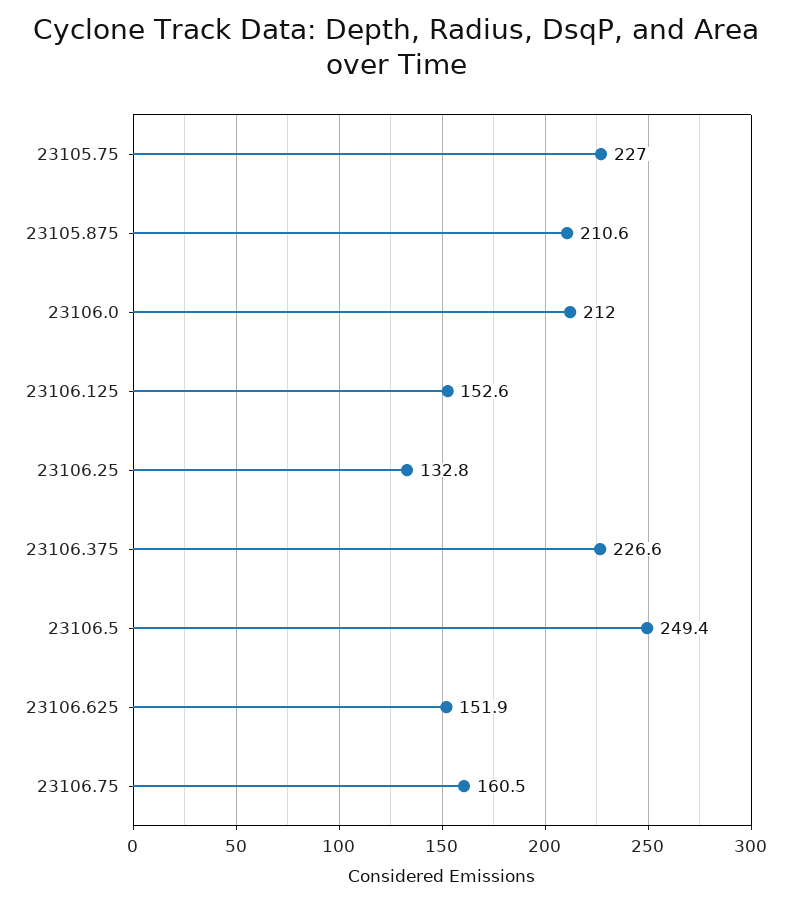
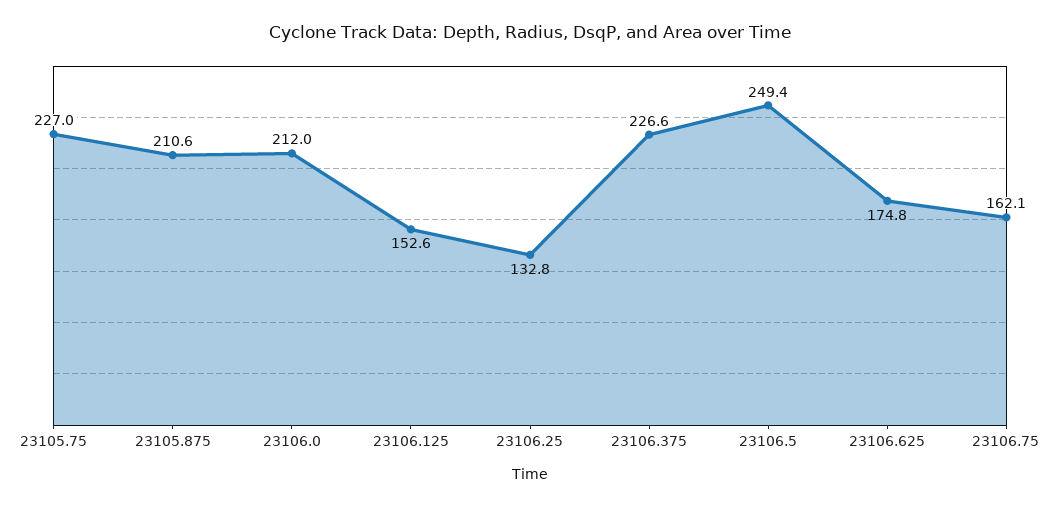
  {
    "23105.75": 227,
    "23105.875": 210.6,
    "23106.0": 212,
    "23106.125": 152.6,
    "23106.25": 132.8,
    "23106.375": 226.6,
    "23106.5": 249.4,
-   "23106.625": 151.9,
+   "23106.625": 174.8,
-   "23106.75": 160.5
+   "23106.75": 162.1
  }

